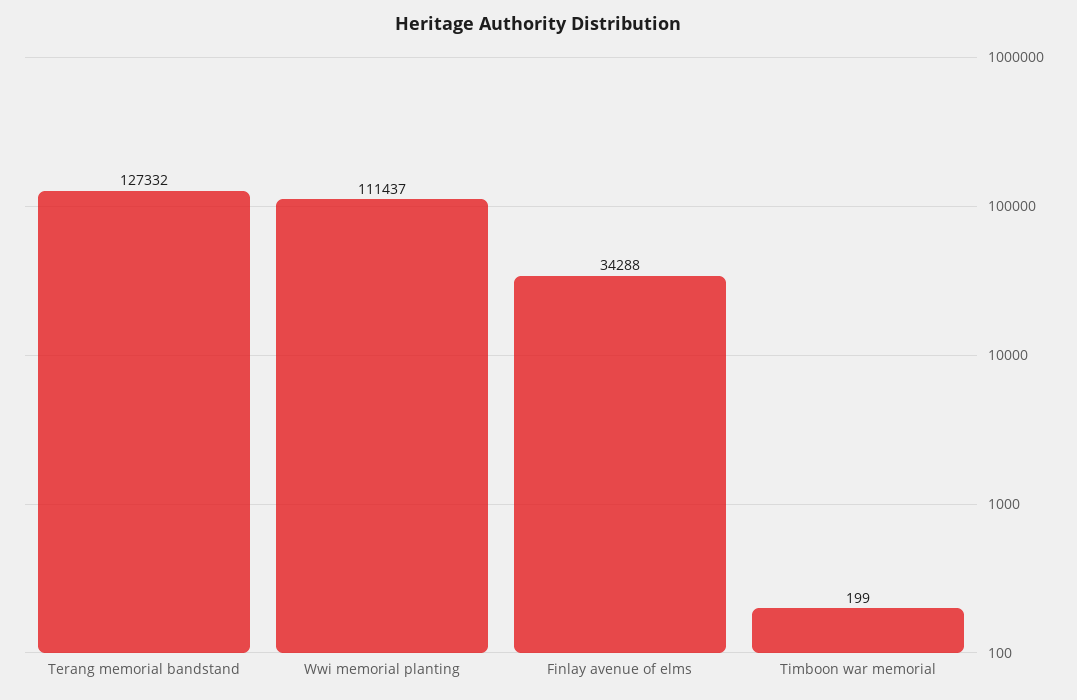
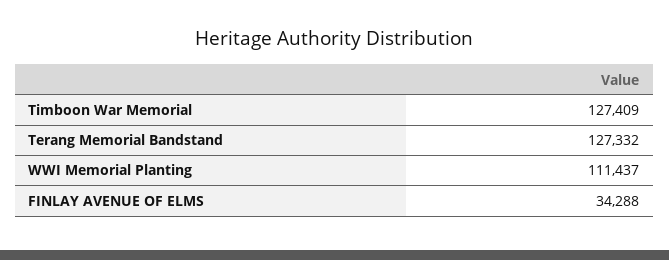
  {
    "Terang memorial bandstand": 127332,
    "Wwi memorial planting": 111437,
    "Finlay avenue of elms": 34288,
-   "Timboon war memorial": 199
+   "Timboon war memorial": 127409
  }

